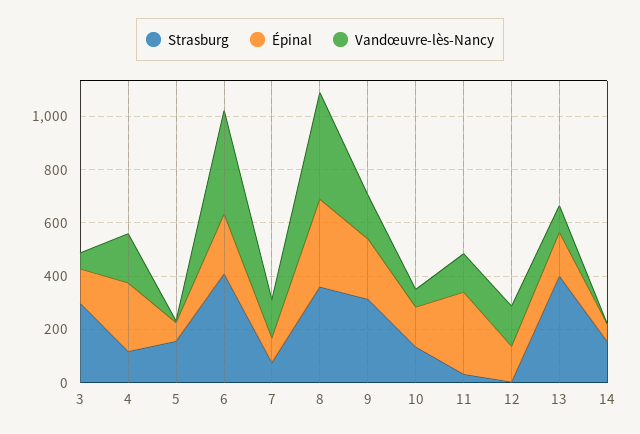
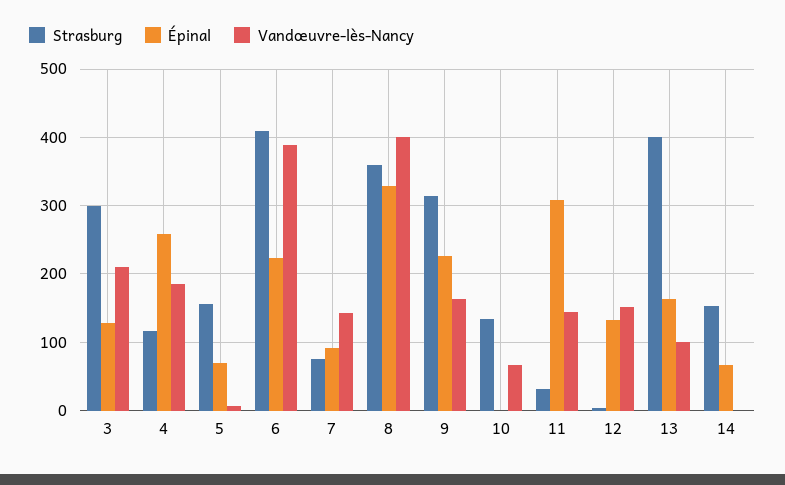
  {
    "Strasburg": {
      "3": 300,
      "4": 120,
      "5": 160,
      "6": 410,
      "7": 80,
      "8": 360,
      "9": 310,
      "10": 130,
      "11": 30,
      "12": 0,
      "13": 400,
      "14": 150
    },
    "Épinal": {
      "3": 130,
      "4": 260,
      "5": 70,
      "6": 220,
      "7": 90,
      "8": 330,
      "9": 230,
-     "10": 150,
+     "10": 0,
      "11": 310,
      "12": 130,
      "13": 160,
      "14": 70
    },
    "Vandœuvre-lès-Nancy": {
-     "3": 50,
+     "3": 210,
      "4": 190,
      "5": 10,
      "6": 390,
      "7": 140,
      "8": 400,
      "9": 160,
      "10": 70,
      "11": 150,
      "12": 150,
      "13": 100,
      "14": 0
    }
  }

